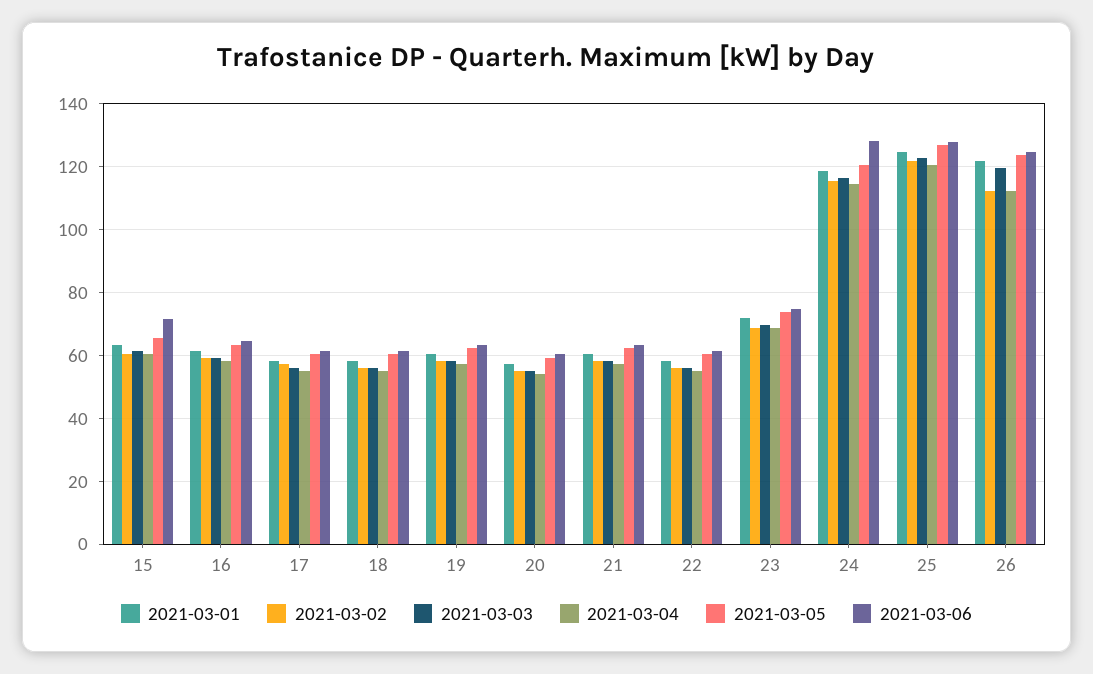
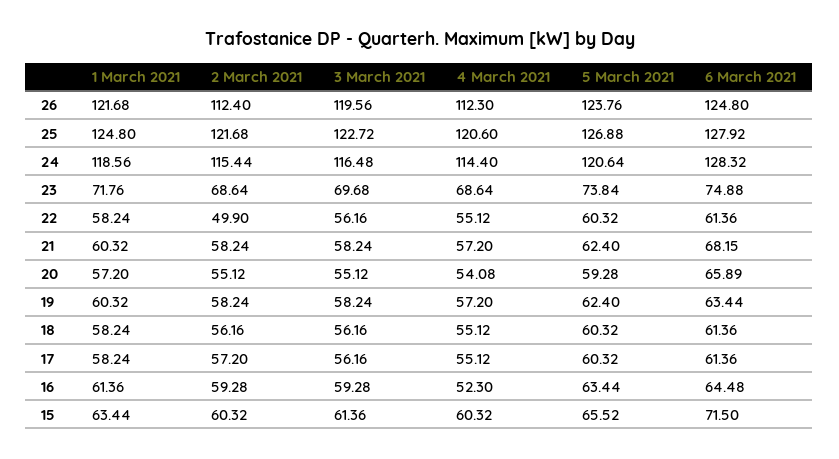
  {
    "2021-03-01": {
      "15": 63.44,
      "16": 61.36,
      "17": 58.24,
      "18": 58.24,
      "19": 60.32,
      "20": 57.2,
      "21": 60.32,
      "22": 58.24,
      "23": 71.76,
      "24": 118.56,
      "25": 124.8,
      "26": 121.68
    },
    "2021-03-02": {
      "15": 60.32,
      "16": 59.28,
      "17": 57.2,
      "18": 56.16,
      "19": 58.24,
      "20": 55.12,
      "21": 58.24,
-     "22": 56,
+     "22": 49.9,
      "23": 68.64,
      "24": 115.44,
      "25": 121.68,
      "26": 112.4
    },
    "2021-03-03": {
      "15": 61.36,
      "16": 59.28,
      "17": 56.16,
      "18": 56.16,
      "19": 58.24,
      "20": 55.12,
      "21": 58.24,
      "22": 56.16,
      "23": 69.68,
      "24": 116.48,
      "25": 122.72,
      "26": 119.56
    },
    "2021-03-04": {
      "15": 60.32,
-     "16": 58,
+     "16": 52.3,
      "17": 55.12,
      "18": 55.12,
      "19": 57.2,
      "20": 54.08,
      "21": 57.2,
      "22": 55.12,
      "23": 68.64,
      "24": 114.4,
      "25": 120.6,
      "26": 112.3
    },
    "2021-03-05": {
      "15": 65.52,
      "16": 63.44,
      "17": 60.32,
      "18": 60.32,
      "19": 62.4,
      "20": 59.28,
      "21": 62.4,
      "22": 60.32,
      "23": 73.84,
      "24": 120.64,
      "25": 126.88,
      "26": 123.76
    },
    "2021-03-06": {
      "15": 71.5,
      "16": 64.48,
      "17": 61.36,
      "18": 61.36,
      "19": 63.44,
-     "20": 60,
+     "20": 65.89,
-     "21": 64,
+     "21": 68.15,
      "22": 61.36,
      "23": 74.88,
      "24": 128.32,
      "25": 127.92,
      "26": 124.8
    }
  }

